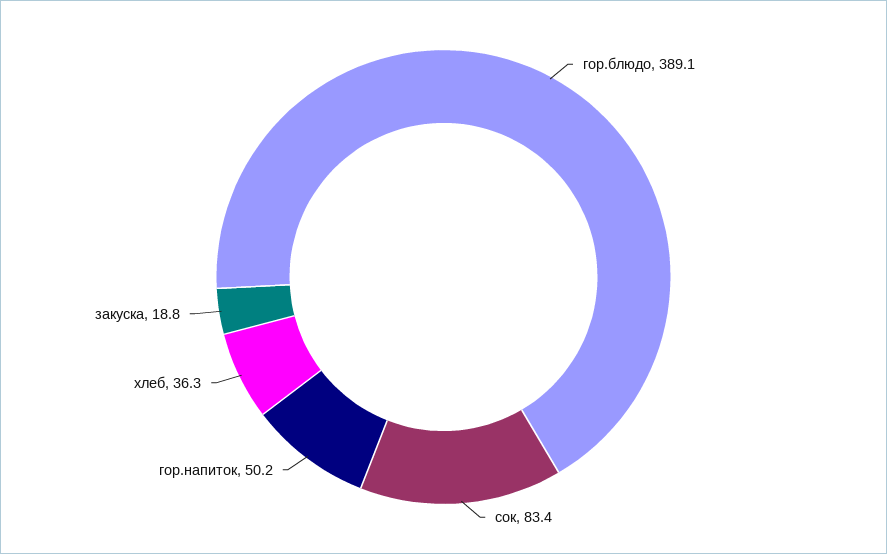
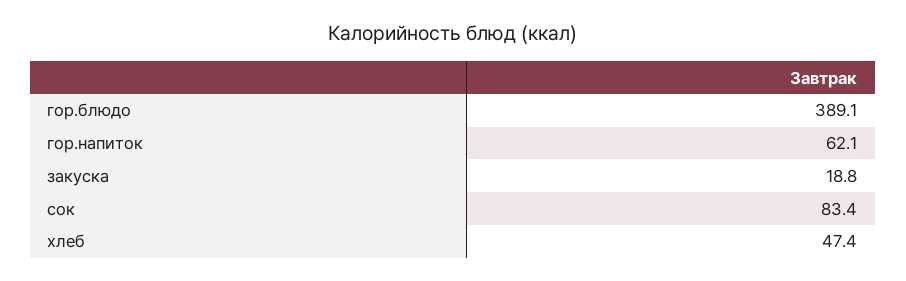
  {
    "гор.блюдо": 389.1,
    "сок": 83.4,
-   "гор.напиток": 50.2,
+   "гор.напиток": 62.1,
-   "хлеб": 36.3,
+   "хлеб": 47.4,
    "закуска": 18.8
  }

